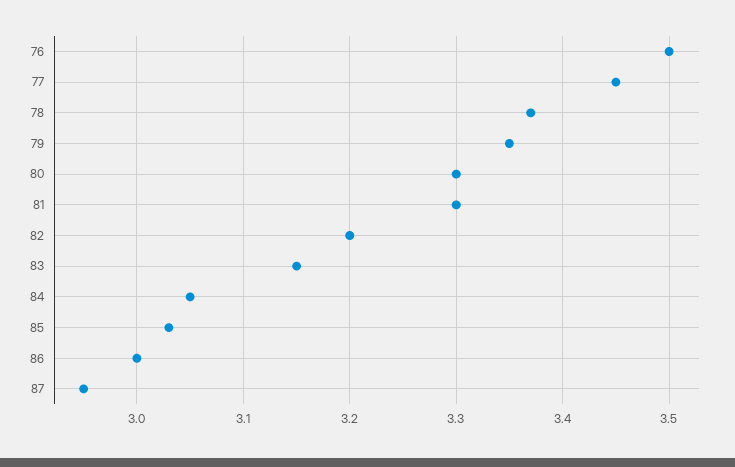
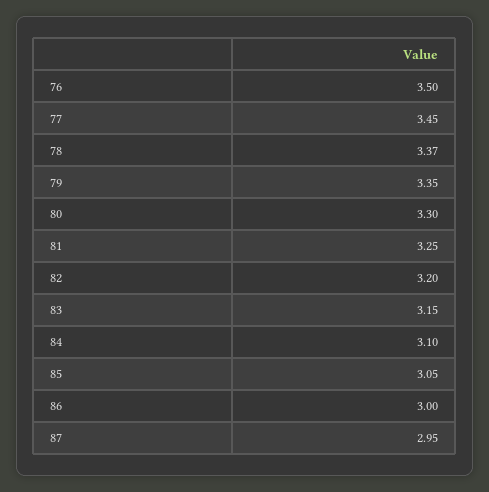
  {
    "76": 3.5,
    "77": 3.45,
    "78": 3.37,
    "79": 3.35,
    "80": 3.3,
-   "81": 3.3,
+   "81": 3.25,
    "82": 3.2,
    "83": 3.15,
-   "84": 3.05,
+   "84": 3.1,
-   "85": 3.03,
+   "85": 3.05,
    "86": 3,
    "87": 2.95
  }

